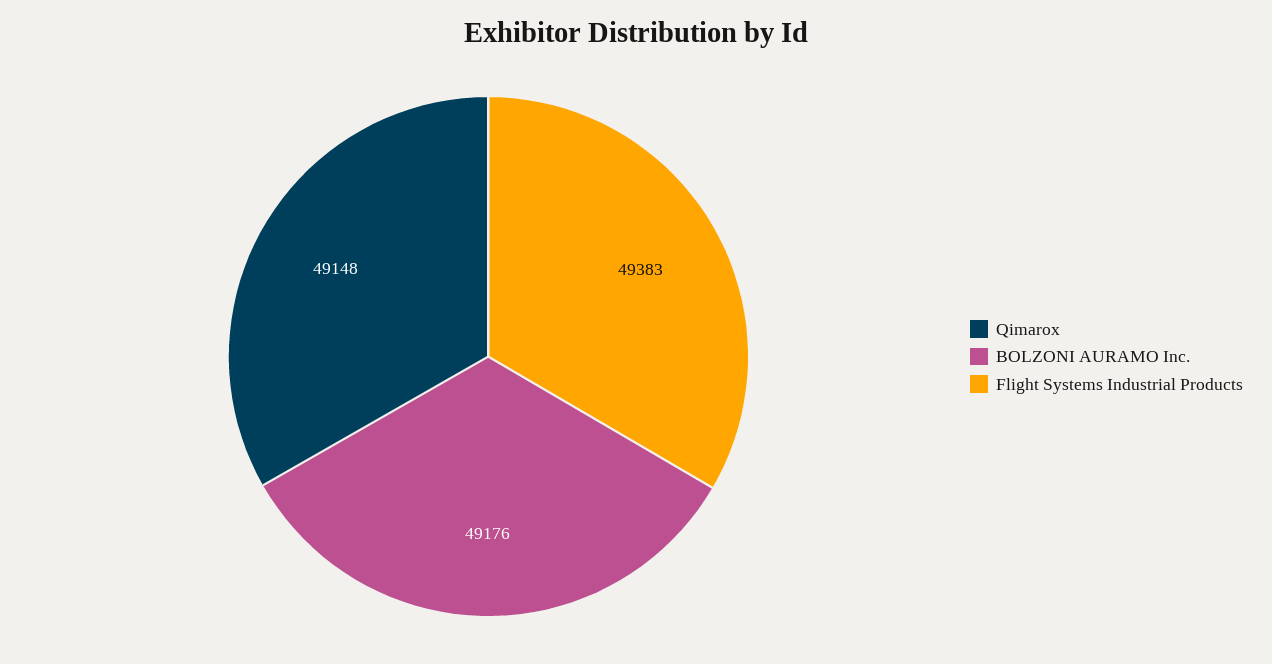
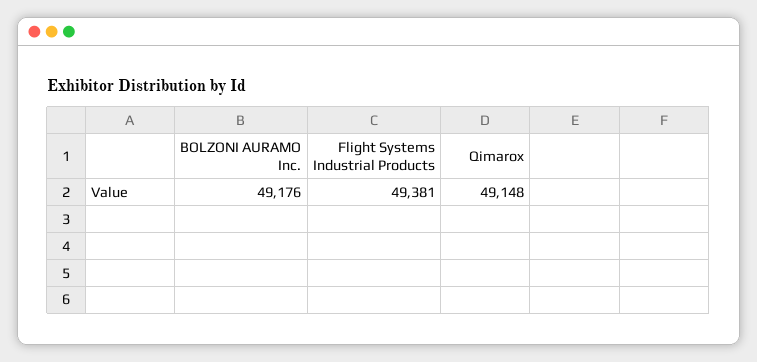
  {
    "Qimarox": 49148,
    "BOLZONI AURAMO Inc.": 49176,
-   "Flight Systems Industrial Products": 49383
+   "Flight Systems Industrial Products": 49381
  }

